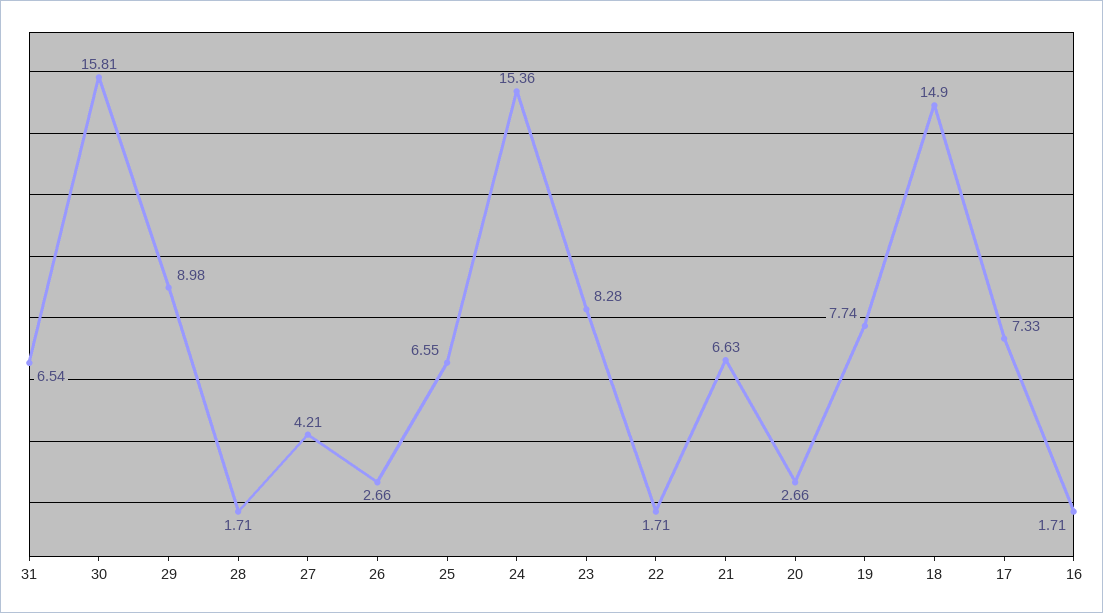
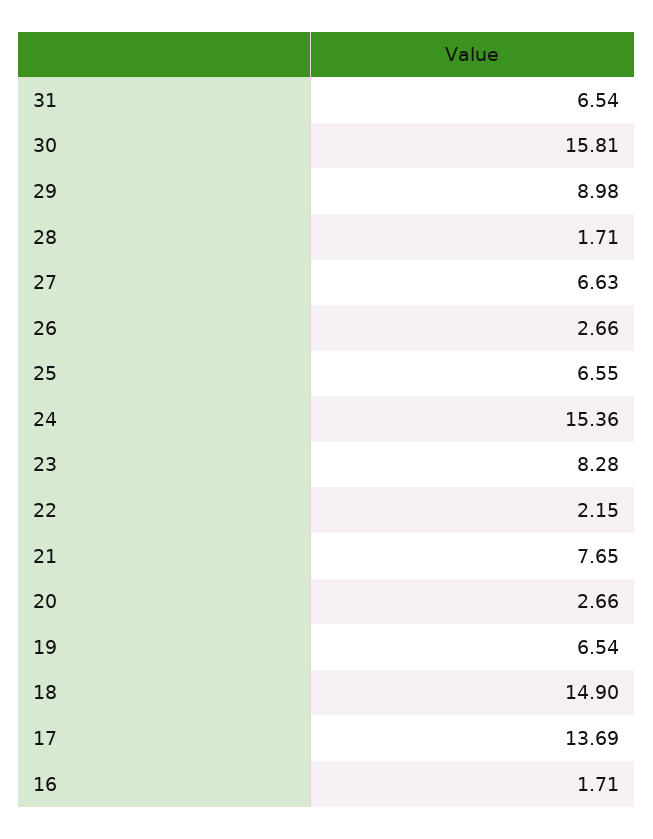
  {
    "31": 6.54,
    "30": 15.81,
    "29": 8.98,
    "28": 1.71,
-   "27": 4.21,
+   "27": 6.63,
    "26": 2.66,
    "25": 6.55,
    "24": 15.36,
    "23": 8.28,
-   "22": 1.71,
+   "22": 2.15,
-   "21": 6.63,
+   "21": 7.65,
    "20": 2.66,
-   "19": 7.74,
+   "19": 6.54,
    "18": 14.9,
-   "17": 7.33,
+   "17": 13.69,
    "16": 1.71
  }

